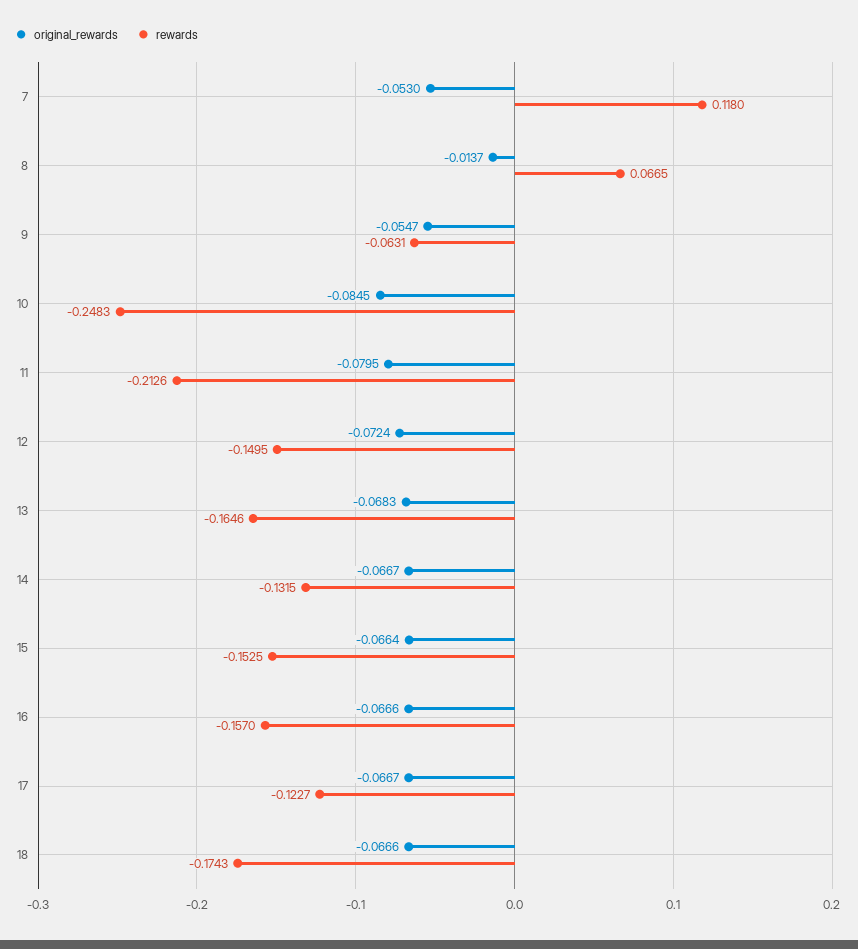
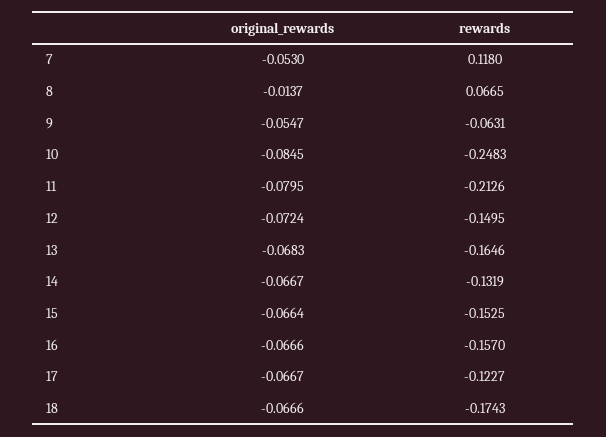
  {
    "original_rewards": {
      "7": -0.053,
      "8": -0.0137,
      "9": -0.0547,
      "10": -0.0845,
      "11": -0.0795,
      "12": -0.0724,
      "13": -0.0683,
      "14": -0.0667,
      "15": -0.0664,
      "16": -0.0666,
      "17": -0.0667,
      "18": -0.0666
    },
    "rewards": {
      "7": 0.118,
      "8": 0.0665,
      "9": -0.0631,
      "10": -0.2483,
      "11": -0.2126,
      "12": -0.1495,
      "13": -0.1646,
-     "14": -0.1315,
+     "14": -0.1319,
      "15": -0.1525,
      "16": -0.157,
      "17": -0.1227,
      "18": -0.1743
    }
  }

